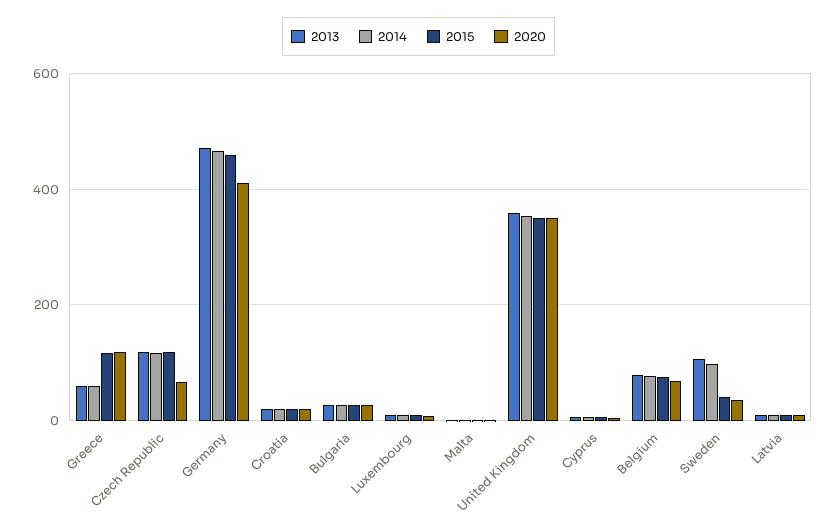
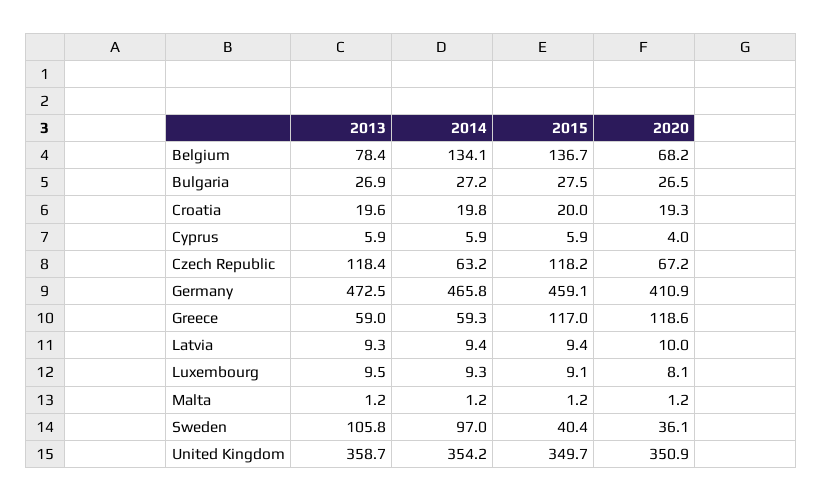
  {
    "2013": {
      "Greece": 59,
      "Czech Republic": 118.4,
      "Germany": 472.5,
      "Croatia": 19.6,
      "Bulgaria": 26.9,
      "Luxembourg": 9.5,
      "Malta": 1.2,
      "United Kingdom": 358.7,
      "Cyprus": 5.9,
      "Belgium": 78.4,
      "Sweden": 105.8,
      "Latvia": 9.3
    },
    "2014": {
      "Greece": 59.3,
-     "Czech Republic": 120,
+     "Czech Republic": 63.2,
      "Germany": 465.8,
      "Croatia": 19.8,
      "Bulgaria": 27.2,
      "Luxembourg": 9.3,
      "Malta": 1.2,
      "United Kingdom": 354.2,
      "Cyprus": 5.9,
-     "Belgium": 80,
+     "Belgium": 134.1,
      "Sweden": 97,
      "Latvia": 9.4
    },
    "2015": {
      "Greece": 117,
      "Czech Republic": 118.2,
      "Germany": 459.1,
      "Croatia": 20,
      "Bulgaria": 27.5,
      "Luxembourg": 9.1,
      "Malta": 1.2,
      "United Kingdom": 349.7,
      "Cyprus": 5.9,
-     "Belgium": 80,
+     "Belgium": 136.7,
      "Sweden": 40.4,
      "Latvia": 9.4
    },
    "2020": {
      "Greece": 118.6,
      "Czech Republic": 67.2,
      "Germany": 410.9,
      "Croatia": 19.3,
      "Bulgaria": 26.5,
      "Luxembourg": 8.1,
      "Malta": 1.2,
      "United Kingdom": 350.9,
      "Cyprus": 4,
      "Belgium": 68.2,
      "Sweden": 36.1,
      "Latvia": 10
    }
  }

